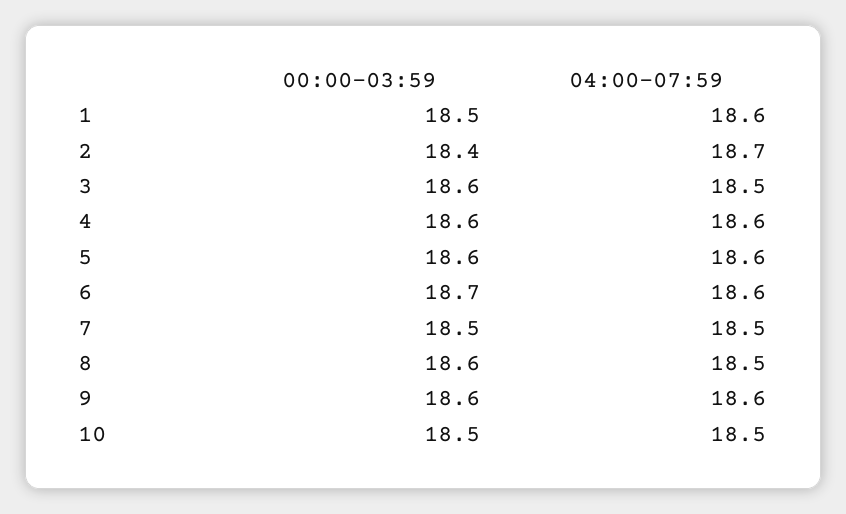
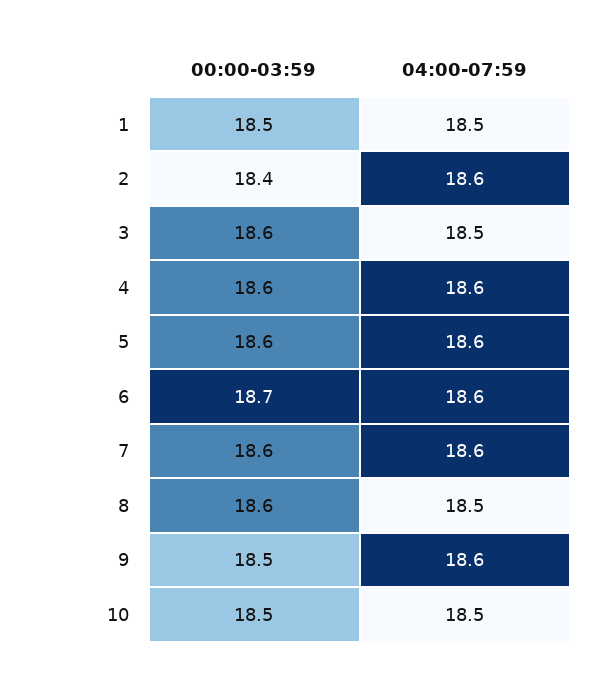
  {
    "00:00-03:59": {
      "1": 18.5,
      "2": 18.4,
      "3": 18.6,
      "4": 18.6,
      "5": 18.6,
      "6": 18.7,
-     "7": 18.5,
+     "7": 18.6,
      "8": 18.6,
-     "9": 18.6,
+     "9": 18.5,
      "10": 18.5
    },
    "04:00-07:59": {
-     "1": 18.6,
+     "1": 18.5,
-     "2": 18.7,
+     "2": 18.6,
      "3": 18.5,
      "4": 18.6,
      "5": 18.6,
      "6": 18.6,
-     "7": 18.5,
+     "7": 18.6,
      "8": 18.5,
      "9": 18.6,
      "10": 18.5
    }
  }

